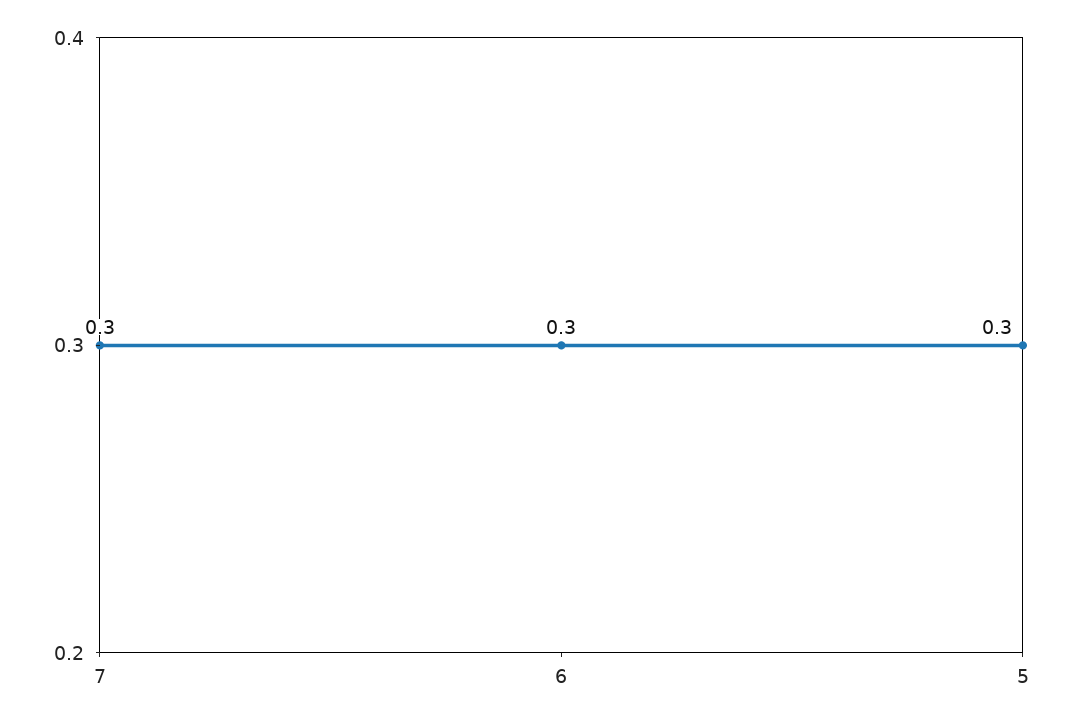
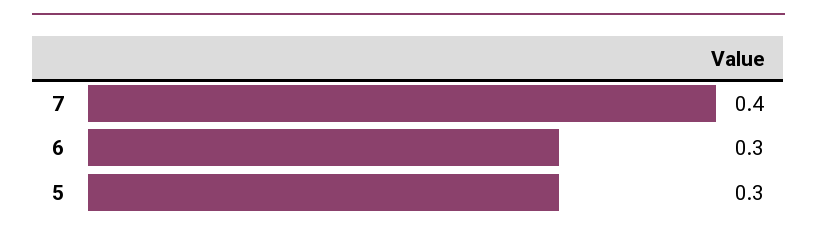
  {
-   "7": 0.3,
+   "7": 0.4,
    "6": 0.3,
    "5": 0.3
  }

